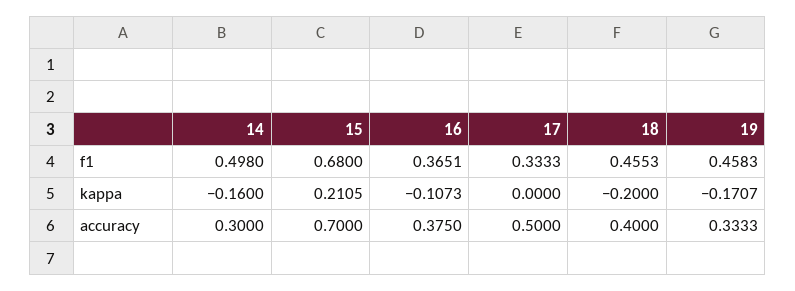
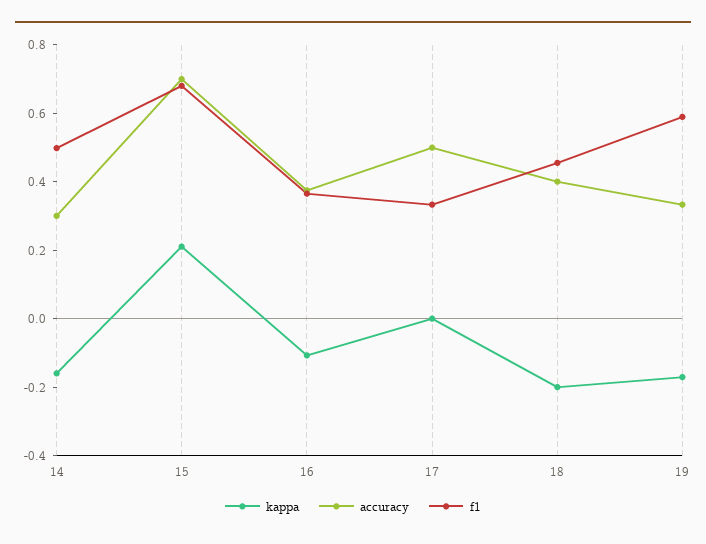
  {
    "f1": {
      "14": 0.498,
      "15": 0.68,
      "16": 0.3651,
      "17": 0.3333,
      "18": 0.4553,
-     "19": 0.4583
+     "19": 0.6
    },
    "kappa": {
      "14": -0.16,
      "15": 0.2105,
      "16": -0.1073,
      "17": 0,
      "18": -0.2,
      "19": -0.1707
    },
    "accuracy": {
      "14": 0.3,
      "15": 0.7,
      "16": 0.375,
      "17": 0.5,
      "18": 0.4,
      "19": 0.3333
    }
  }

